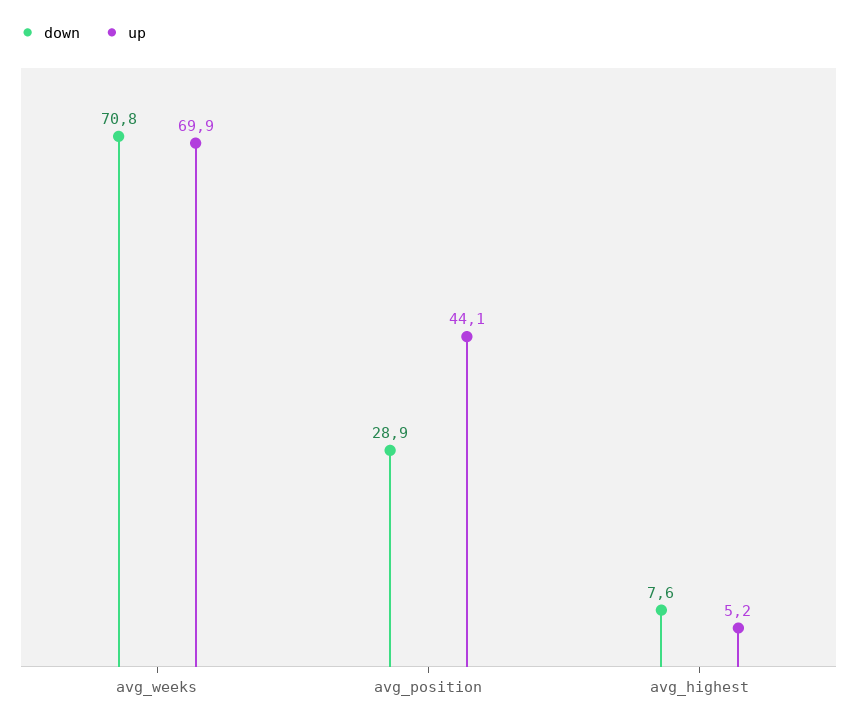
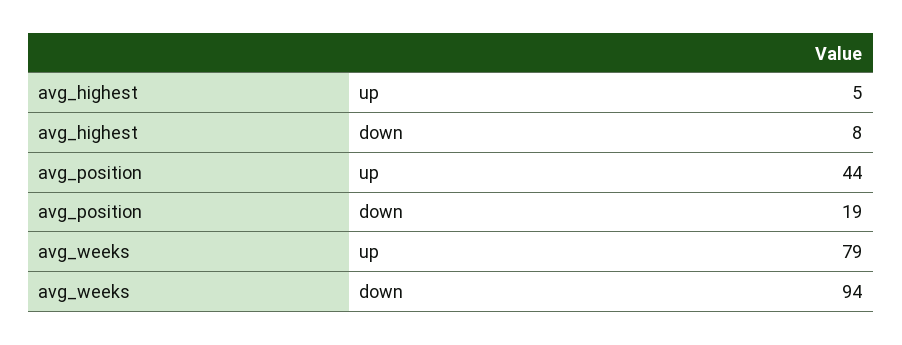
  {
    "down": {
-     "avg_weeks": 70.8,
+     "avg_weeks": 94,
-     "avg_position": 28.9,
+     "avg_position": 19,
      "avg_highest": 7.6
    },
    "up": {
-     "avg_weeks": 69.9,
+     "avg_weeks": 79,
      "avg_position": 44.1,
      "avg_highest": 5.2
    }
  }

